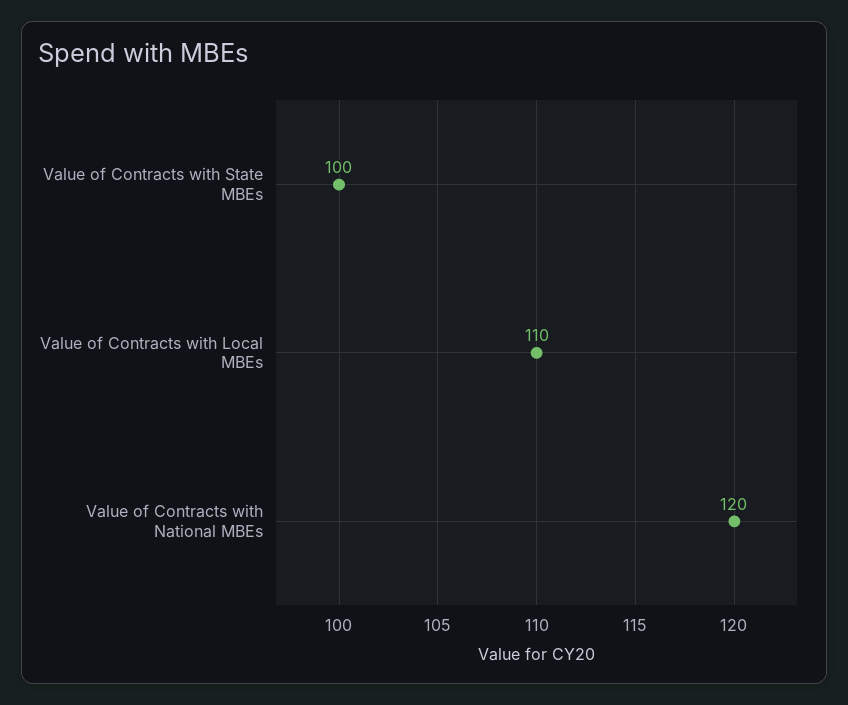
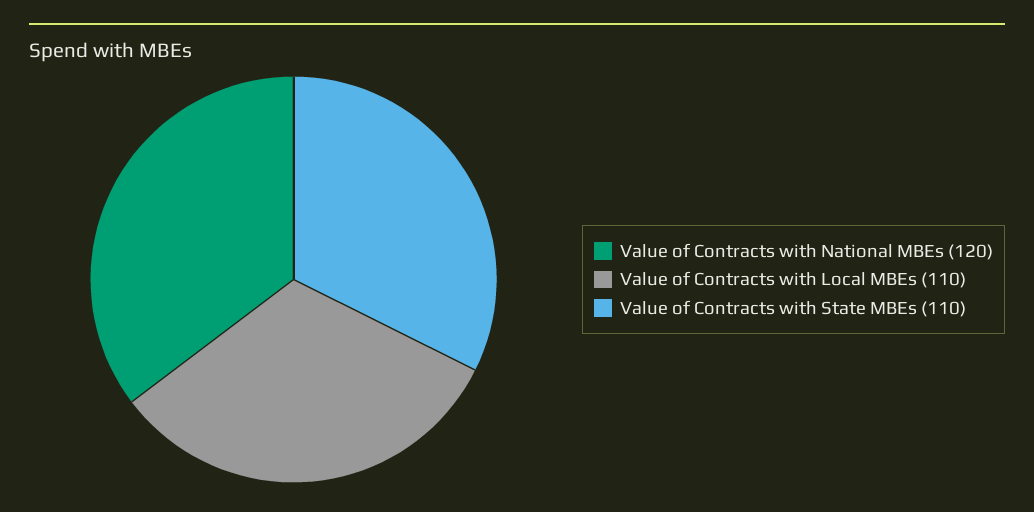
  {
-   "Value of Contracts with State MBEs": 100,
+   "Value of Contracts with State MBEs": 110,
    "Value of Contracts with Local MBEs": 110,
    "Value of Contracts with National MBEs": 120
  }

